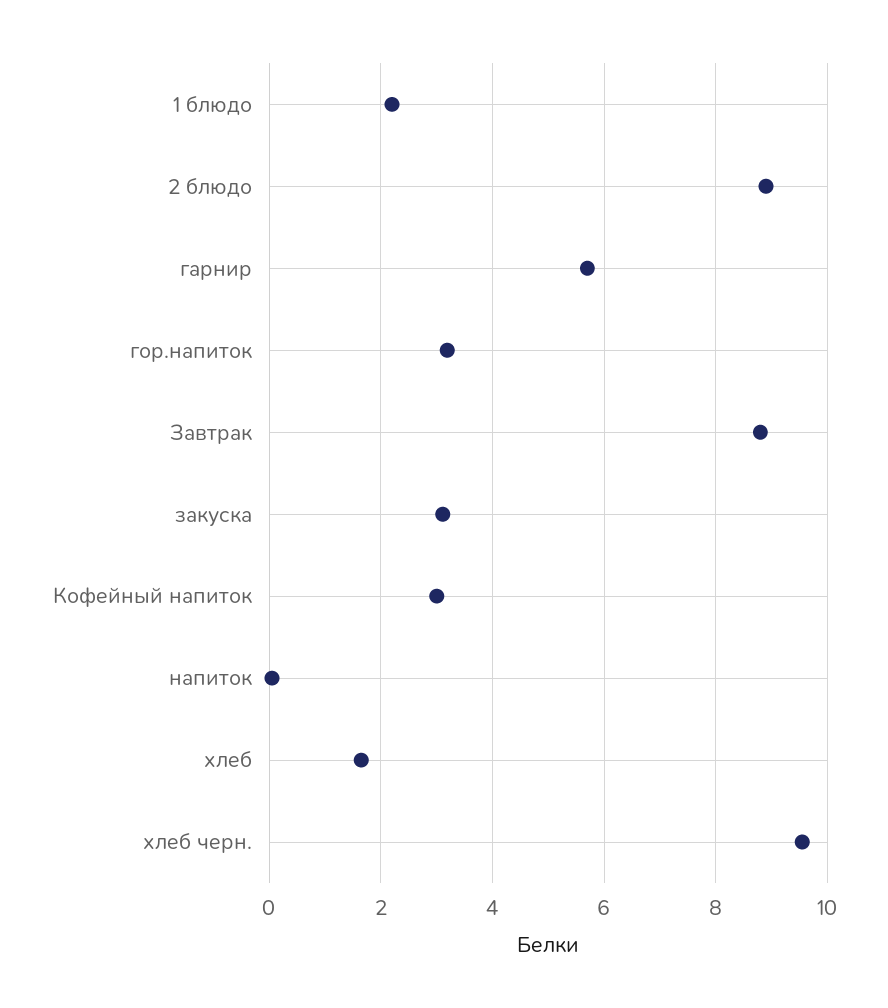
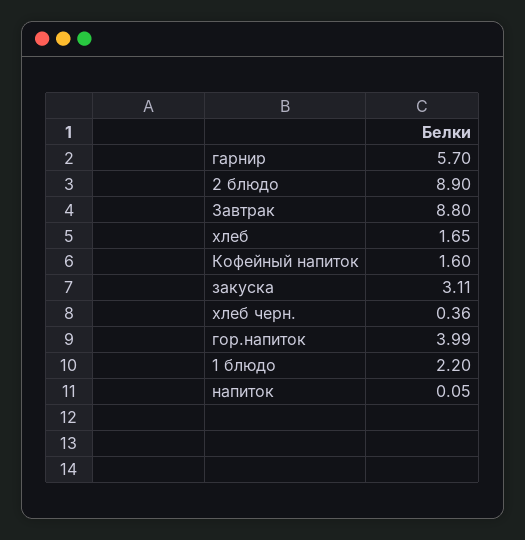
  {
    "1 блюдо": 2.2,
    "2 блюдо": 8.9,
    "гарнир": 5.7,
-   "гор.напиток": 3.2,
+   "гор.напиток": 3.99,
    "Завтрак": 8.8,
    "закуска": 3.11,
-   "Кофейный напиток": 3,
+   "Кофейный напиток": 1.6,
    "напиток": 0.05,
    "хлеб": 1.65,
-   "хлеб черн.": 9.6
+   "хлеб черн.": 0.36
  }

